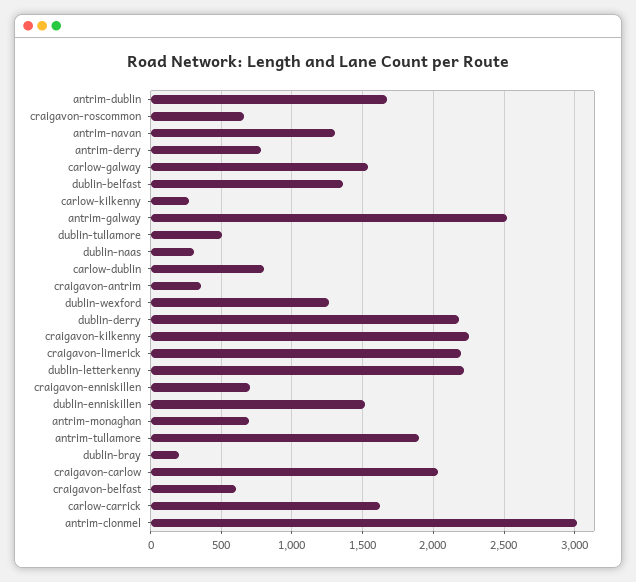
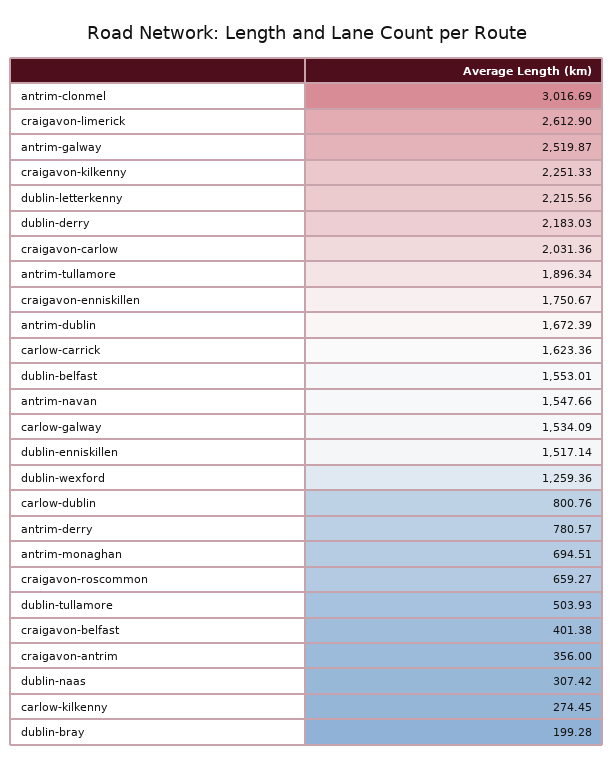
  {
    "antrim-dublin": 1672.39,
    "craigavon-roscommon": 659.27,
-   "antrim-navan": 1300,
+   "antrim-navan": 1547.66,
    "antrim-derry": 780.57,
    "carlow-galway": 1534.09,
-   "dublin-belfast": 1350,
+   "dublin-belfast": 1553.01,
    "carlow-kilkenny": 274.45,
    "antrim-galway": 2519.87,
    "dublin-tullamore": 503.93,
    "dublin-naas": 307.42,
    "carlow-dublin": 800.76,
    "craigavon-antrim": 356,
    "dublin-wexford": 1259.36,
    "dublin-derry": 2183.03,
    "craigavon-kilkenny": 2251.33,
-   "craigavon-limerick": 2200,
+   "craigavon-limerick": 2612.9,
    "dublin-letterkenny": 2215.56,
-   "craigavon-enniskillen": 700,
+   "craigavon-enniskillen": 1750.67,
    "dublin-enniskillen": 1517.14,
    "antrim-monaghan": 694.51,
    "antrim-tullamore": 1896.34,
    "dublin-bray": 199.28,
    "craigavon-carlow": 2031.36,
-   "craigavon-belfast": 600,
+   "craigavon-belfast": 401.38,
    "carlow-carrick": 1623.36,
    "antrim-clonmel": 3016.69
  }

